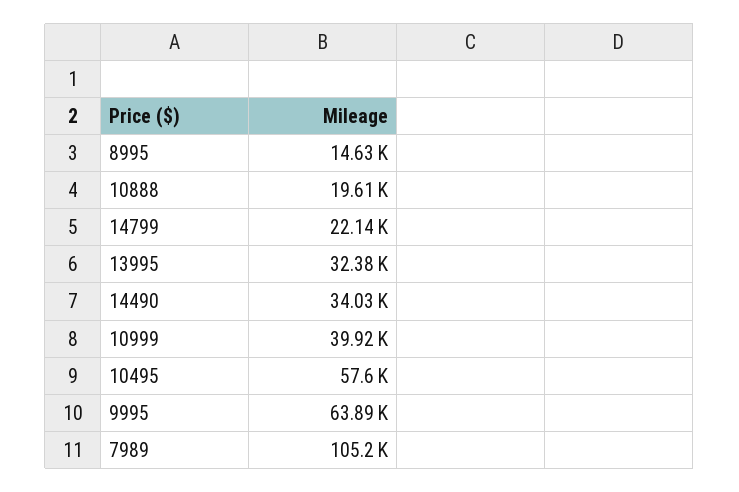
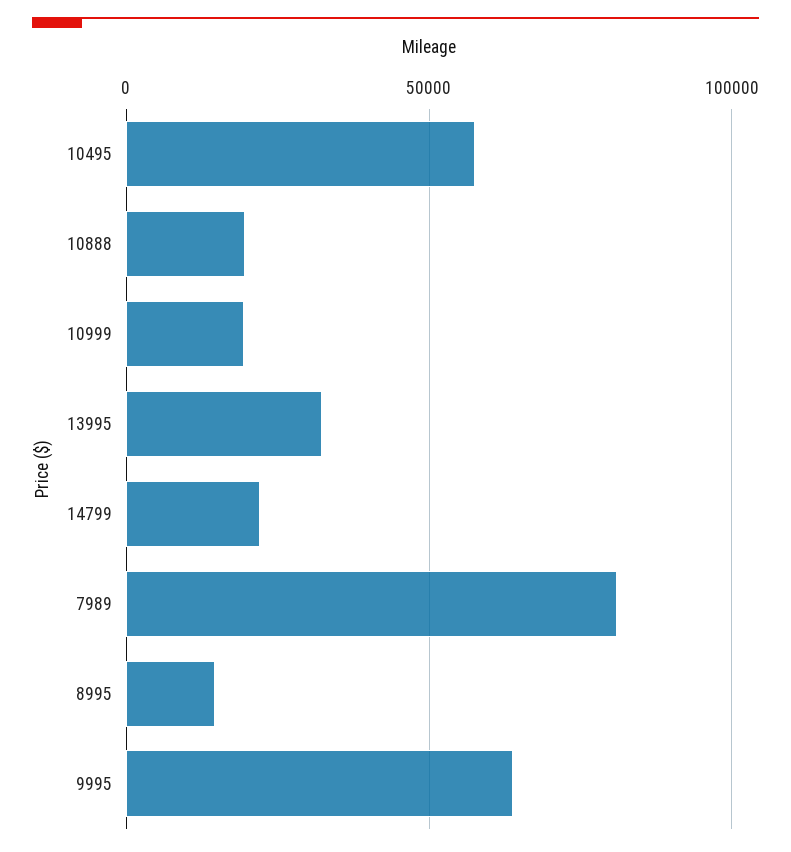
  {
    "8995": 14630,
    "10888": 19610,
    "14799": 22140,
    "13995": 32380,
-   "14490": 34030,
-   "10999": 39920,
+   "10999": 20000,
    "10495": 57600,
    "9995": 63890,
-   "7989": 105200
+   "7989": 80000
  }

